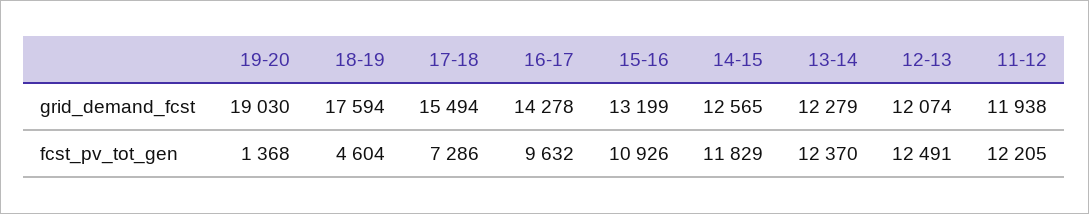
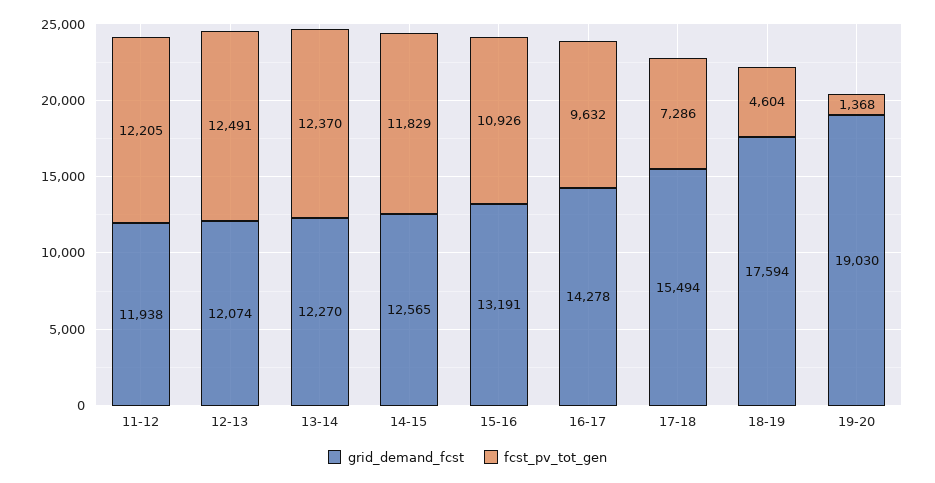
  {
    "grid_demand_fcst": {
      "19-20": 19030,
      "18-19": 17594,
      "17-18": 15494,
      "16-17": 14278,
-     "15-16": 13199,
+     "15-16": 13191,
      "14-15": 12565,
-     "13-14": 12279,
+     "13-14": 12270,
      "12-13": 12074,
      "11-12": 11938
    },
    "fcst_pv_tot_gen": {
      "19-20": 1368,
      "18-19": 4604,
      "17-18": 7286,
      "16-17": 9632,
      "15-16": 10926,
      "14-15": 11829,
      "13-14": 12370,
      "12-13": 12491,
      "11-12": 12205
    }
  }

